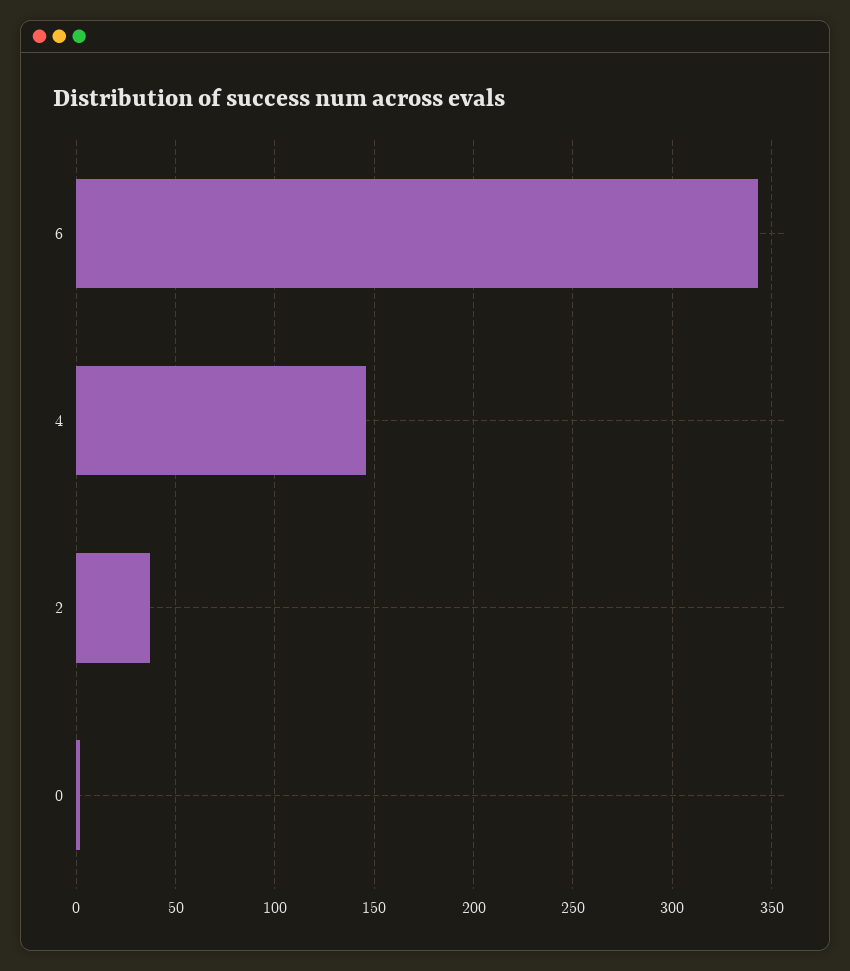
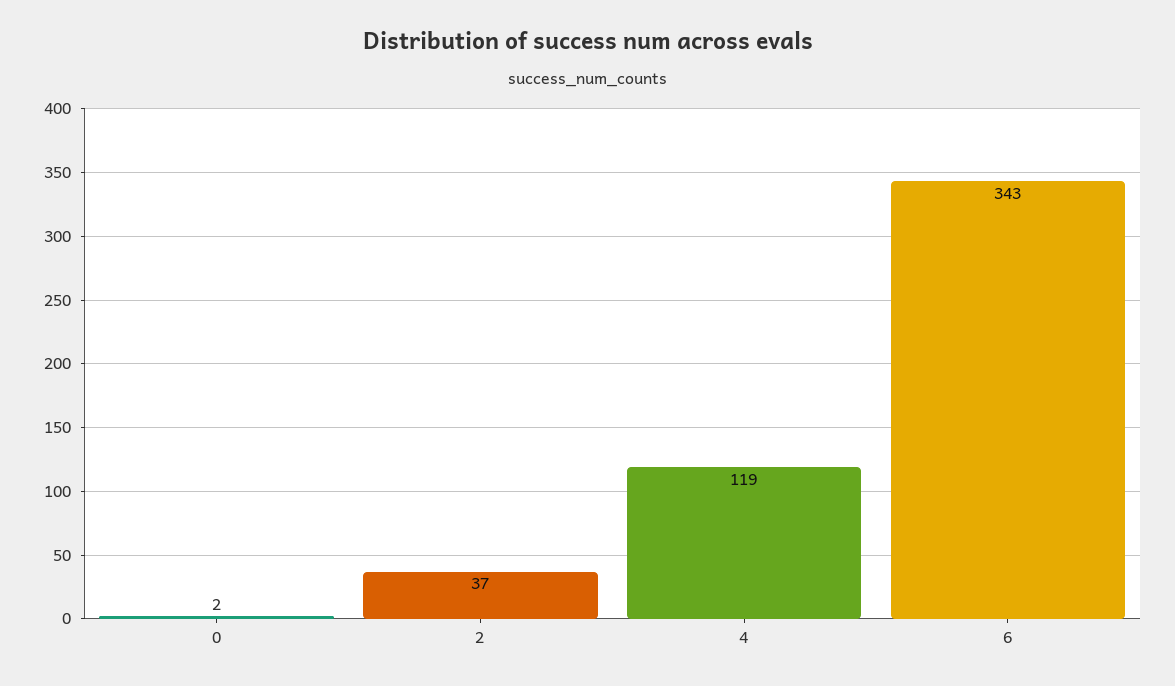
  {
    "6": 343,
-   "4": 145,
+   "4": 119,
    "2": 37,
    "0": 2
  }

